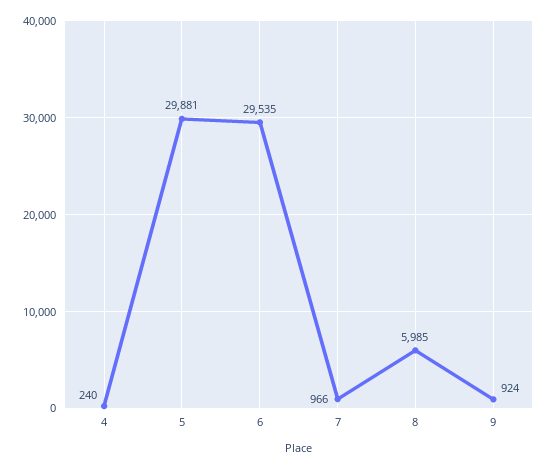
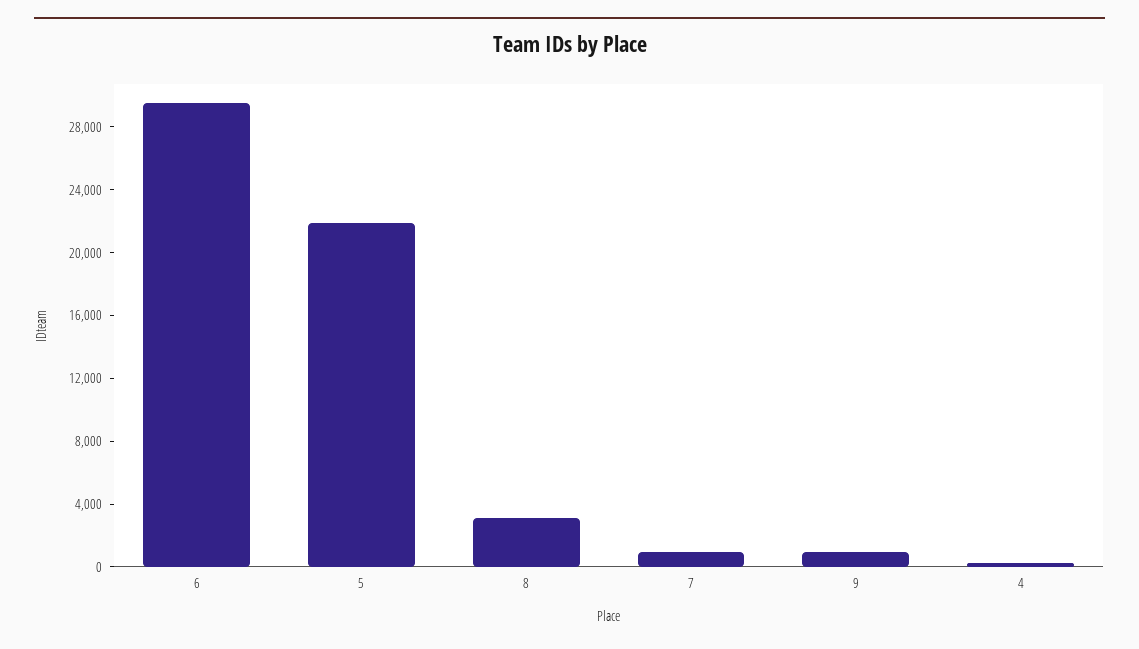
  {
    "4": 240,
-   "5": 29881,
+   "5": 22000,
    "6": 29535,
    "7": 966,
-   "8": 5985,
+   "8": 3000,
    "9": 924
  }

